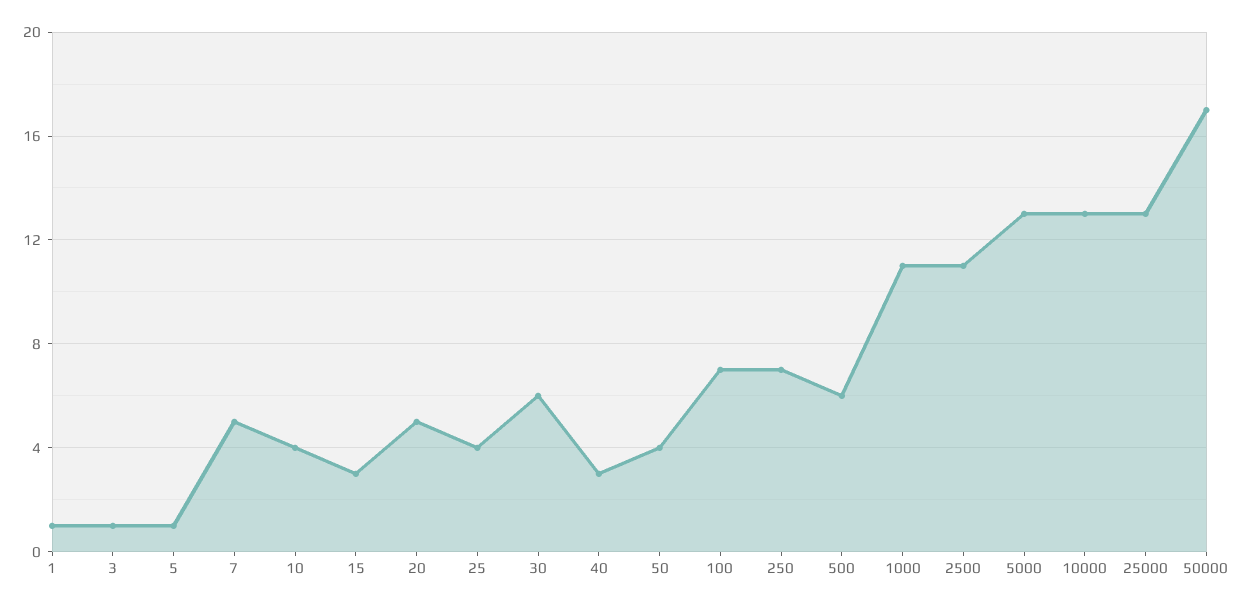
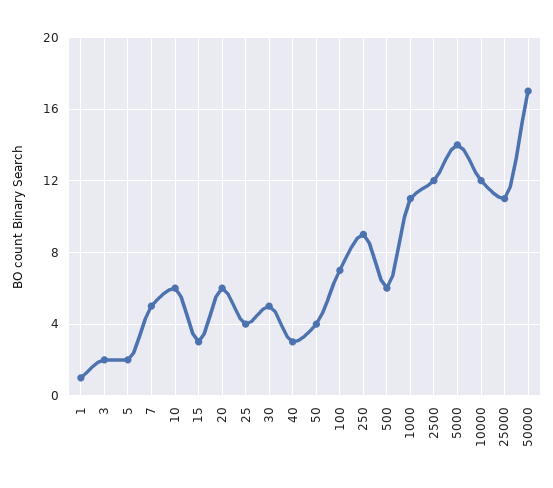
  {
    "1": 1,
-   "3": 1,
+   "3": 2,
-   "5": 1,
+   "5": 2,
    "7": 5,
-   "10": 4,
+   "10": 6,
    "15": 3,
-   "20": 5,
+   "20": 6,
    "25": 4,
-   "30": 6,
+   "30": 5,
    "40": 3,
    "50": 4,
    "100": 7,
-   "250": 7,
+   "250": 9,
    "500": 6,
    "1000": 11,
-   "2500": 11,
+   "2500": 12,
-   "5000": 13,
+   "5000": 14,
-   "10000": 13,
+   "10000": 12,
-   "25000": 13,
+   "25000": 11,
    "50000": 17
  }

